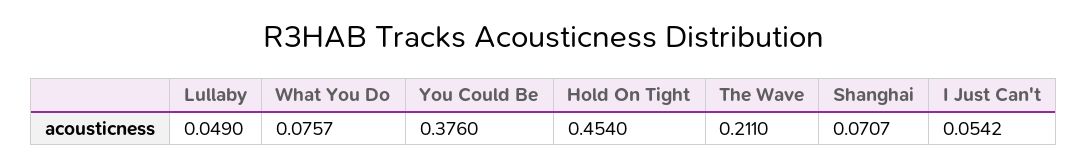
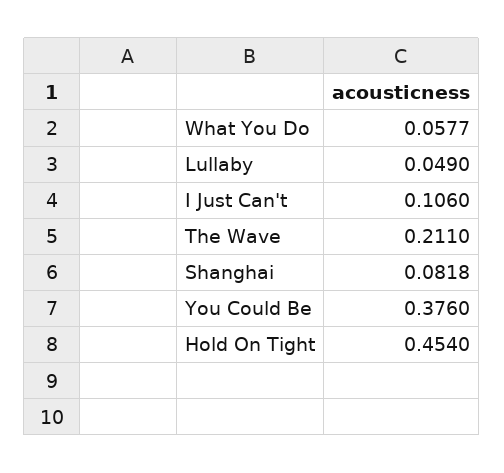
  {
    "Lullaby": 0.049,
-   "What You Do": 0.0757,
+   "What You Do": 0.0577,
    "You Could Be": 0.376,
    "Hold On Tight": 0.454,
    "The Wave": 0.211,
-   "Shanghai": 0.0707,
+   "Shanghai": 0.0818,
-   "I Just Can't": 0.0542
+   "I Just Can't": 0.106
  }

